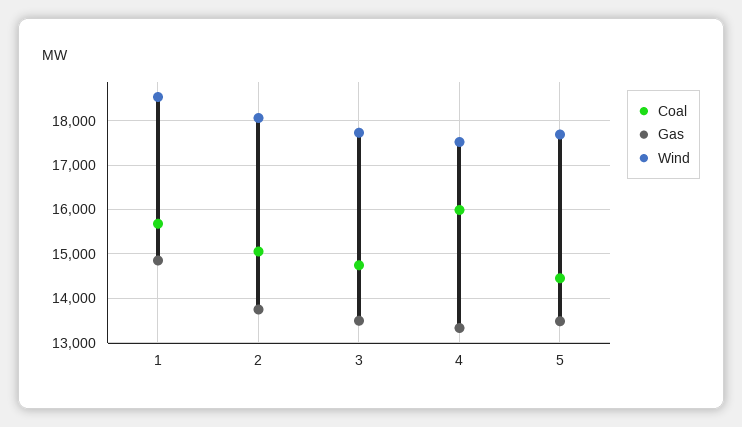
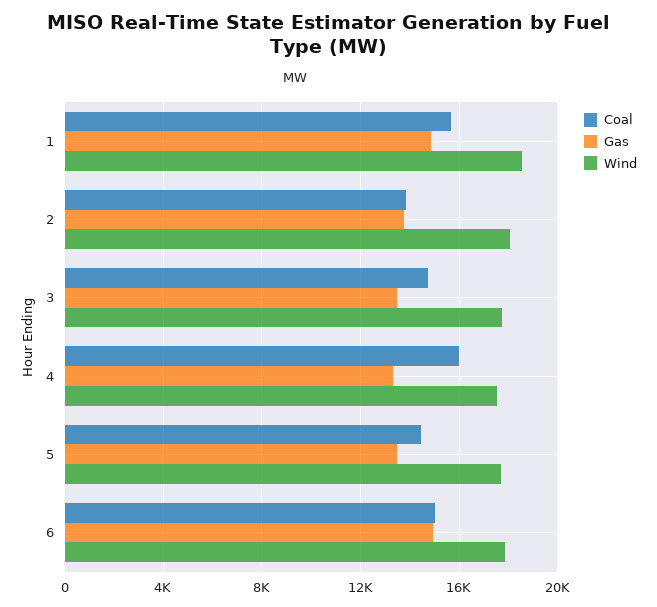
  {
    "Coal": {
      "1": 15600,
-     "2": 15000,
+     "2": 14000,
      "3": 14800,
      "4": 16000,
-     "5": 14400
+     "5": 14400,
+     "6": 15000
    },
    "Gas": {
      "1": 14800,
      "2": 13800,
      "3": 13400,
      "4": 13400,
-     "5": 13400
+     "5": 13400,
+     "6": 15000
    },
    "Wind": {
      "1": 18600,
      "2": 18000,
      "3": 17800,
      "4": 17600,
-     "5": 17600
+     "5": 17600,
+     "6": 18000
    }
  }

